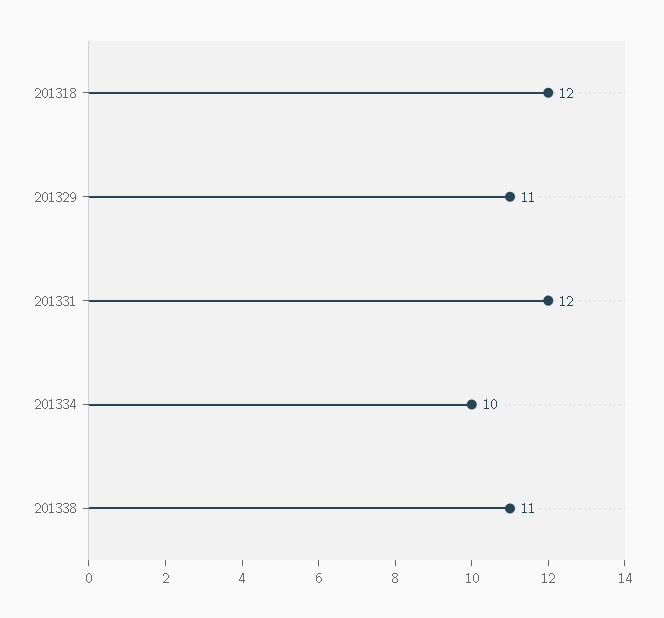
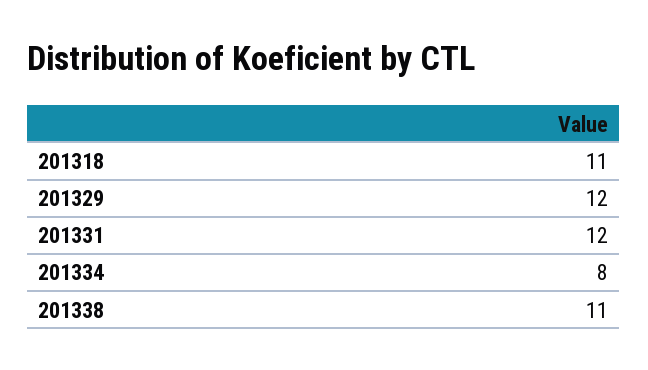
  {
-   "201318": 12,
+   "201318": 11,
-   "201329": 11,
+   "201329": 12,
    "201331": 12,
-   "201334": 10,
+   "201334": 8,
    "201338": 11
  }

